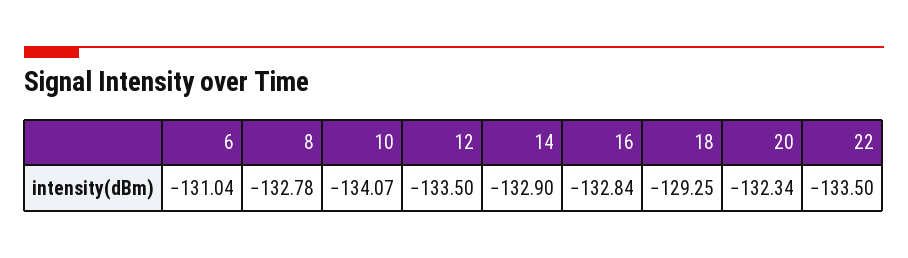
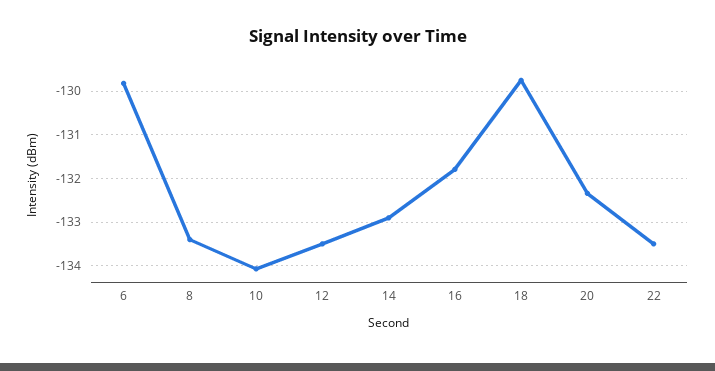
  {
-   "6": -131.04,
+   "6": -129.8,
-   "8": -132.78,
+   "8": -133.4,
    "10": -134.07,
    "12": -133.5,
    "14": -132.9,
-   "16": -132.84,
+   "16": -131.8,
-   "18": -129.25,
+   "18": -129.8,
    "20": -132.34,
    "22": -133.5
  }

